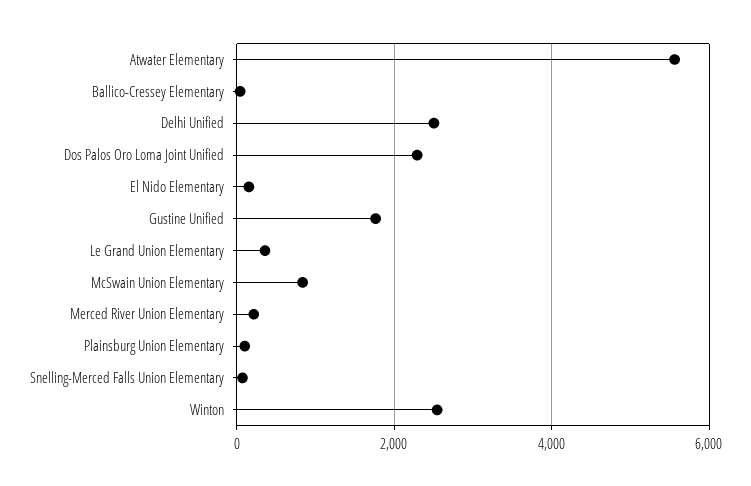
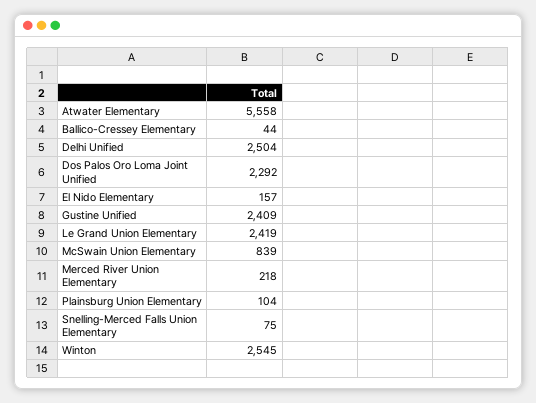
  {
    "Atwater Elementary": 5558,
    "Ballico-Cressey Elementary": 44,
    "Delhi Unified": 2504,
    "Dos Palos Oro Loma Joint Unified": 2292,
    "El Nido Elementary": 157,
-   "Gustine Unified": 1800,
+   "Gustine Unified": 2409,
-   "Le Grand Union Elementary": 400,
+   "Le Grand Union Elementary": 2419,
    "McSwain Union Elementary": 839,
    "Merced River Union Elementary": 218,
    "Plainsburg Union Elementary": 104,
    "Snelling-Merced Falls Union Elementary": 75,
    "Winton": 2545
  }

